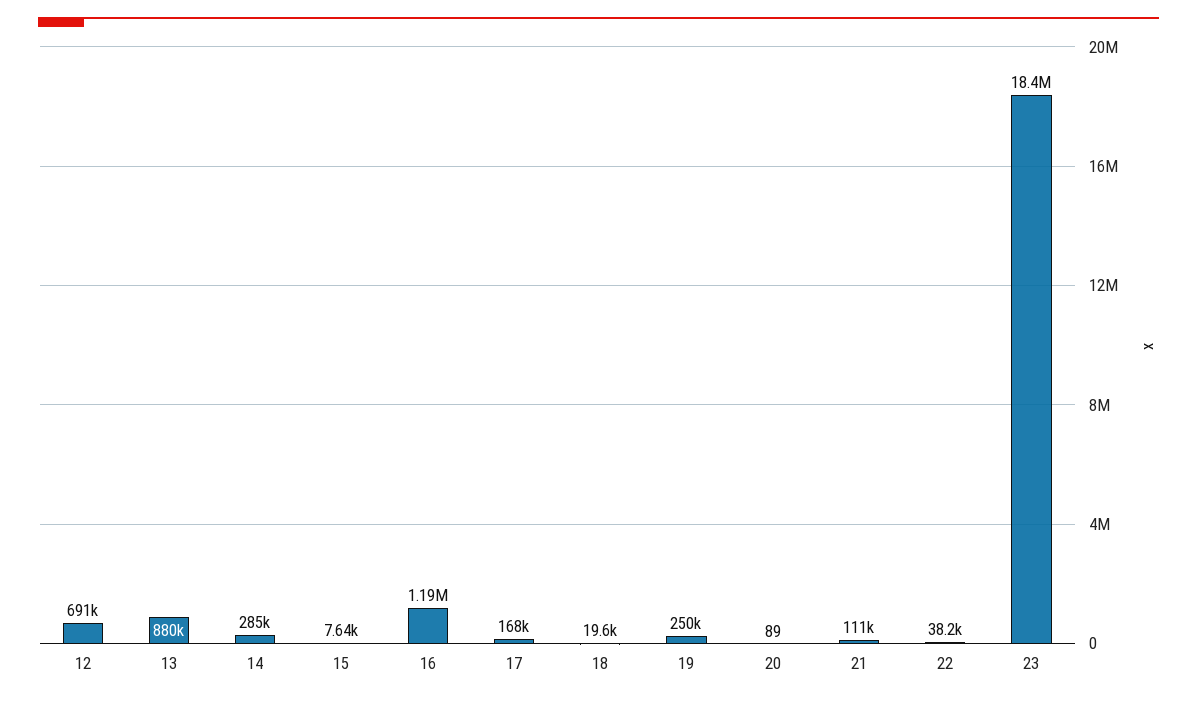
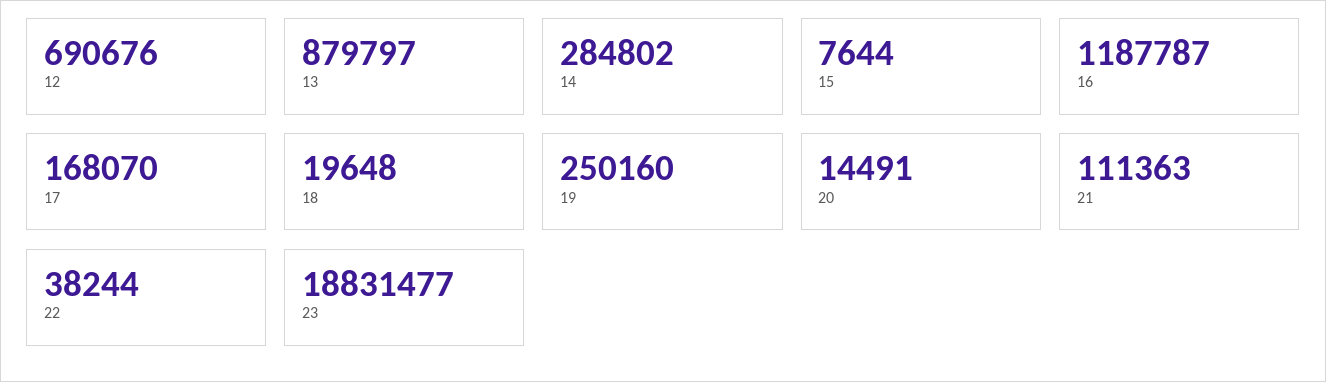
  {
    "12": 690676,
    "13": 879797,
    "14": 284802,
    "15": 7644,
    "16": 1187787,
    "17": 168070,
    "18": 19648,
    "19": 250160,
-   "20": 89,
+   "20": 14491,
    "21": 111363,
    "22": 38244,
-   "23": 18400000
+   "23": 18831477
  }

